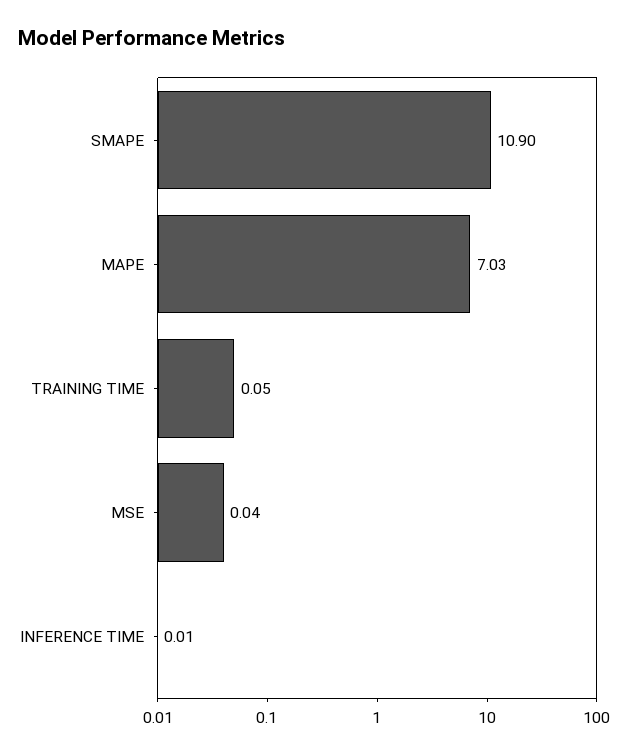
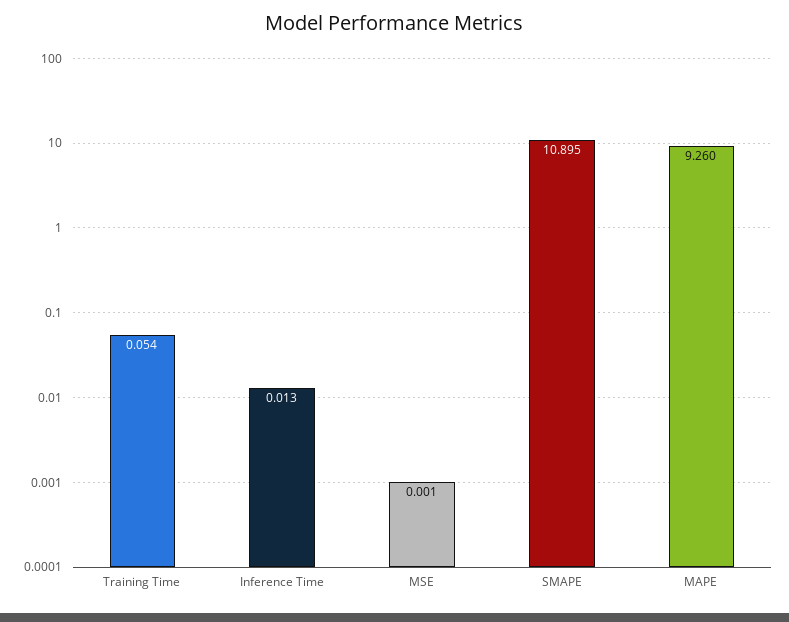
  {
    "SMAPE": 10.895,
-   "MAPE": 7.03,
+   "MAPE": 9.26,
    "TRAINING TIME": 0.054,
-   "MSE": 0.04,
+   "MSE": 0.001,
    "INFERENCE TIME": 0.013
  }

